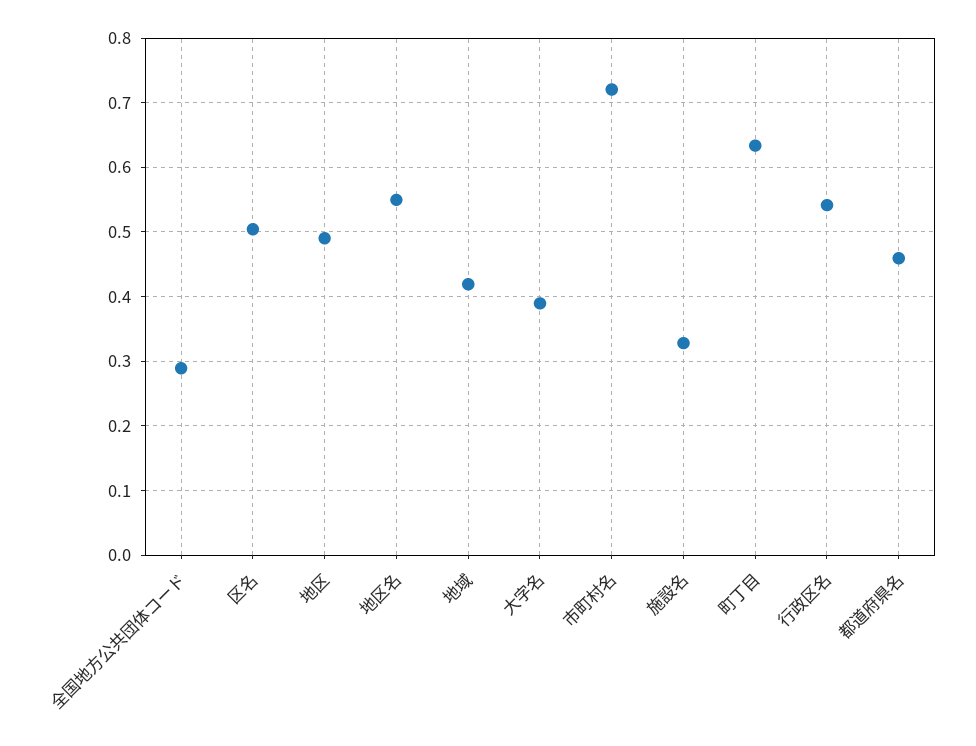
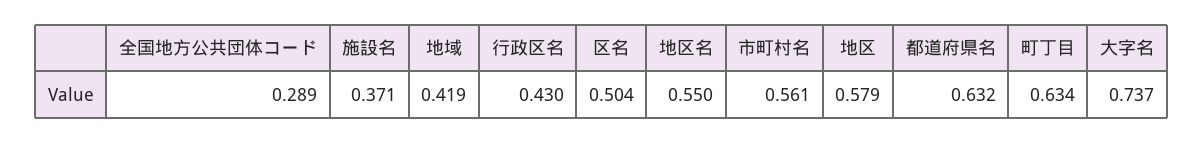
  {
    "全国地方公共団体コード": 0.289,
    "区名": 0.504,
-   "地区": 0.49,
+   "地区": 0.579,
    "地区名": 0.55,
    "地域": 0.419,
-   "大字名": 0.39,
+   "大字名": 0.737,
-   "市町村名": 0.72,
+   "市町村名": 0.561,
-   "施設名": 0.33,
+   "施設名": 0.371,
    "町丁目": 0.634,
-   "行政区名": 0.54,
+   "行政区名": 0.43,
-   "都道府県名": 0.46
+   "都道府県名": 0.632
  }

